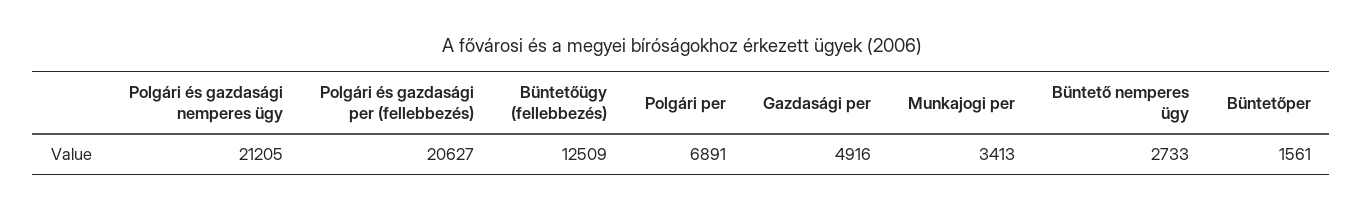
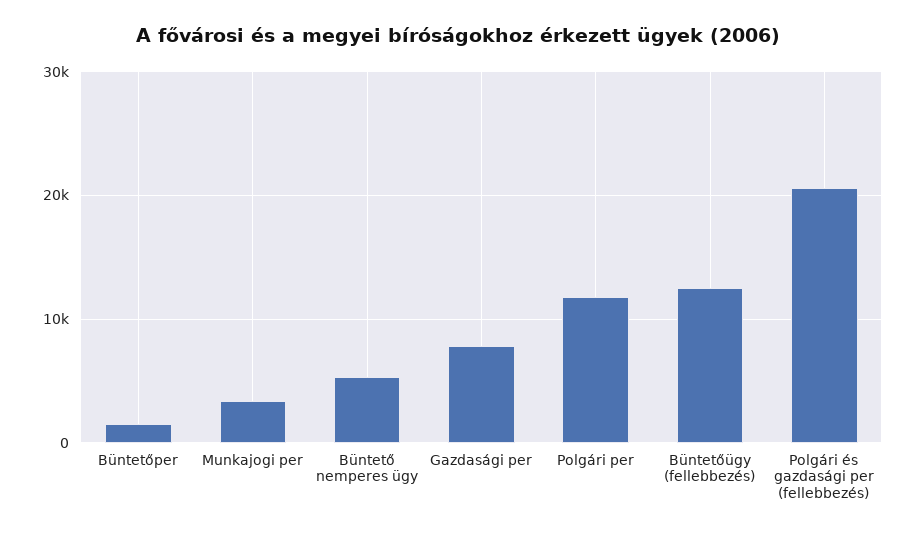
  {
-   "Polgári és gazdasági nemperes ügy": 21205,
    "Polgári és gazdasági per (fellebbezés)": 20627,
    "Büntetőügy (fellebbezés)": 12509,
-   "Polgári per": 6891,
+   "Polgári per": 12000,
-   "Gazdasági per": 4916,
+   "Gazdasági per": 8000,
    "Munkajogi per": 3413,
-   "Büntető nemperes ügy": 2733,
+   "Büntető nemperes ügy": 5000,
    "Büntetőper": 1561
  }

